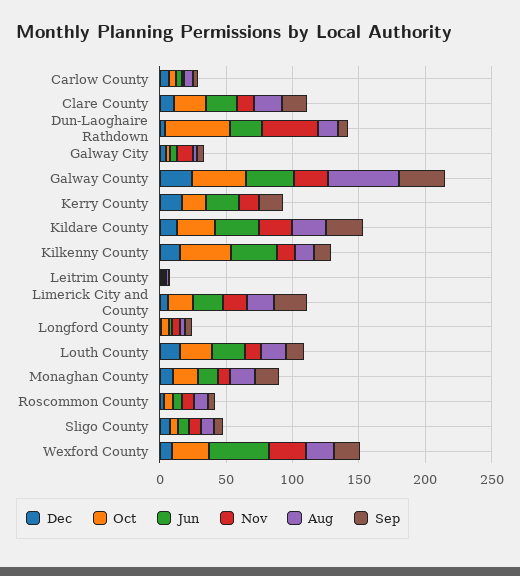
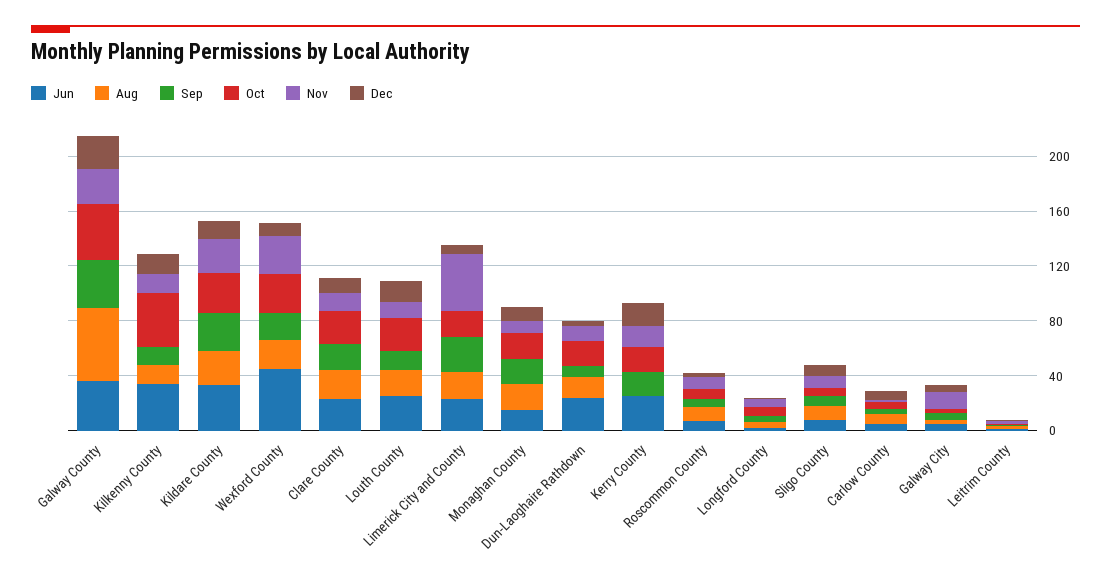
  {
    "Dec": {
      "Carlow County": 10,
      "Clare County": 10,
      "Dun-Laoghaire Rathdown": 0,
      "Galway City": 10,
      "Galway County": 20,
      "Kerry County": 20,
      "Kildare County": 10,
      "Kilkenny County": 20,
      "Leitrim County": 0,
      "Limerick City and County": 10,
      "Longford County": 0,
      "Louth County": 20,
      "Monaghan County": 10,
      "Roscommon County": 0,
      "Sligo County": 10,
      "Wexford County": 10
    },
    "Oct": {
      "Carlow County": 10,
      "Clare County": 20,
-     "Dun-Laoghaire Rathdown": 50,
+     "Dun-Laoghaire Rathdown": 20,
      "Galway City": 0,
      "Galway County": 40,
      "Kerry County": 20,
      "Kildare County": 30,
      "Kilkenny County": 40,
      "Leitrim County": 0,
      "Limerick City and County": 20,
      "Longford County": 10,
      "Louth County": 20,
      "Monaghan County": 20,
      "Roscommon County": 10,
      "Sligo County": 10,
      "Wexford County": 30
    },
    "Jun": {
      "Carlow County": 10,
      "Clare County": 20,
      "Dun-Laoghaire Rathdown": 20,
      "Galway City": 10,
      "Galway County": 40,
      "Kerry County": 30,
      "Kildare County": 30,
      "Kilkenny County": 30,
      "Leitrim County": 0,
      "Limerick City and County": 20,
      "Longford County": 0,
      "Louth County": 30,
      "Monaghan County": 20,
      "Roscommon County": 10,
      "Sligo County": 10,
      "Wexford County": 50
    },
    "Nov": {
      "Carlow County": 0,
      "Clare County": 10,
-     "Dun-Laoghaire Rathdown": 40,
+     "Dun-Laoghaire Rathdown": 10,
      "Galway City": 10,
      "Galway County": 30,
      "Kerry County": 20,
      "Kildare County": 30,
      "Kilkenny County": 10,
      "Leitrim County": 0,
-     "Limerick City and County": 20,
+     "Limerick City and County": 40,
      "Longford County": 10,
      "Louth County": 10,
      "Monaghan County": 10,
      "Roscommon County": 10,
      "Sligo County": 10,
      "Wexford County": 30
    },
    "Aug": {
      "Carlow County": 10,
      "Clare County": 20,
      "Dun-Laoghaire Rathdown": 20,
      "Galway City": 0,
      "Galway County": 50,
      "Kerry County": 0,
      "Kildare County": 30,
      "Kilkenny County": 10,
      "Leitrim County": 0,
      "Limerick City and County": 20,
      "Longford County": 0,
      "Louth County": 20,
      "Monaghan County": 20,
      "Roscommon County": 10,
      "Sligo County": 10,
      "Wexford County": 20
    },
    "Sep": {
      "Carlow County": 0,
      "Clare County": 20,
      "Dun-Laoghaire Rathdown": 10,
      "Galway City": 10,
      "Galway County": 40,
      "Kerry County": 20,
      "Kildare County": 30,
      "Kilkenny County": 10,
      "Leitrim County": 0,
      "Limerick City and County": 30,
      "Longford County": 10,
      "Louth County": 10,
      "Monaghan County": 20,
      "Roscommon County": 10,
      "Sligo County": 10,
      "Wexford County": 20
    }
  }

